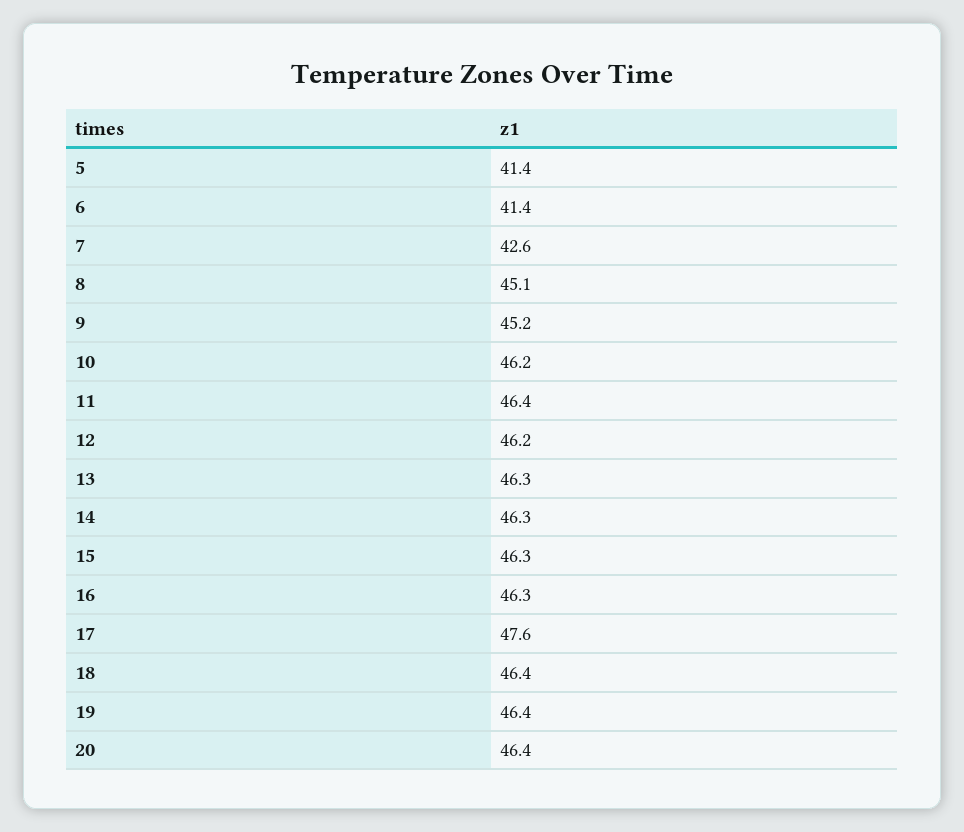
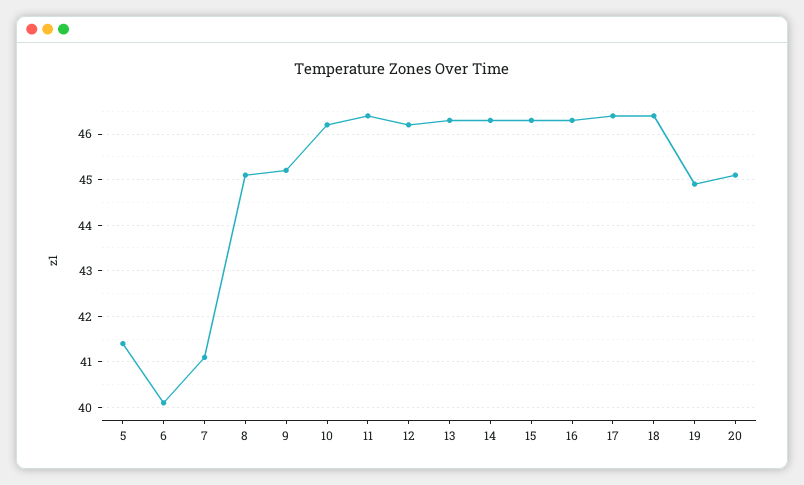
  {
    "5": 41.4,
-   "6": 41.4,
+   "6": 40,
-   "7": 42.6,
+   "7": 41,
    "8": 45.1,
    "9": 45.2,
    "10": 46.2,
    "11": 46.4,
    "12": 46.2,
    "13": 46.3,
    "14": 46.3,
    "15": 46.3,
    "16": 46.3,
-   "17": 47.6,
+   "17": 46.5,
    "18": 46.4,
-   "19": 46.4,
+   "19": 45,
-   "20": 46.4
+   "20": 45
  }

